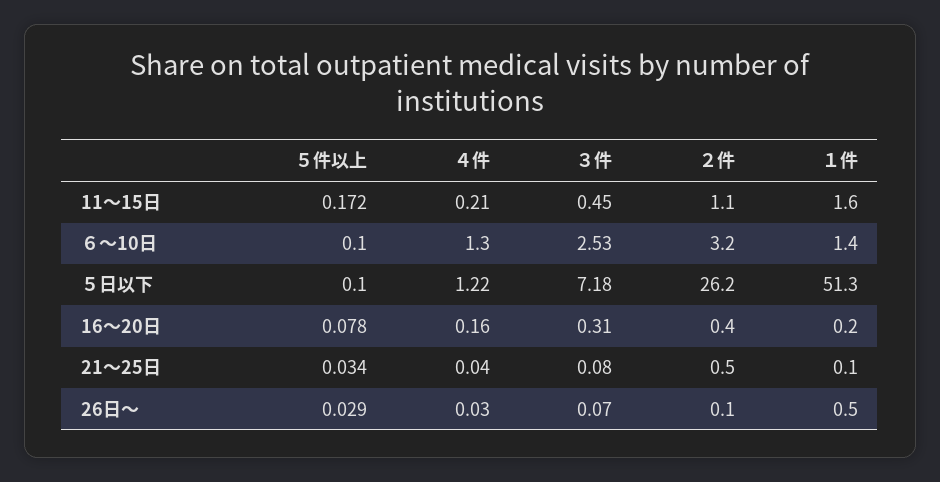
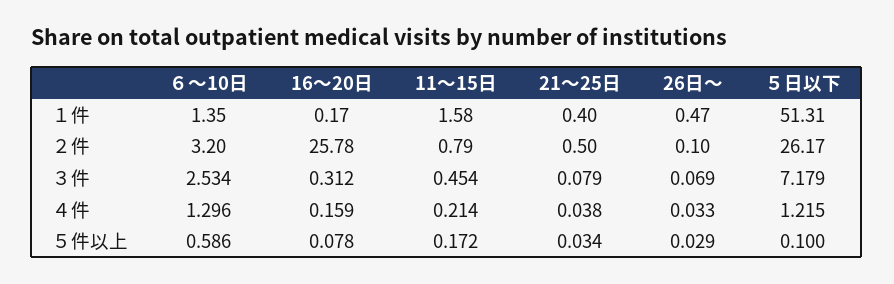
  {
    "５件以上": {
      "11～15日": 0.172,
-     "６～10日": 0.1,
+     "６～10日": 0.586,
      "５日以下": 0.1,
      "16～20日": 0.078,
      "21～25日": 0.034,
      "26日～": 0.029
    },
    "４件": {
      "11～15日": 0.214,
      "６～10日": 1.296,
      "５日以下": 1.215,
      "16～20日": 0.159,
      "21～25日": 0.038,
      "26日～": 0.033
    },
    "３件": {
      "11～15日": 0.454,
      "６～10日": 2.534,
      "５日以下": 7.179,
      "16～20日": 0.312,
      "21～25日": 0.079,
      "26日～": 0.069
    },
    "２件": {
-     "11～15日": 1.1,
+     "11～15日": 0.79,
      "６～10日": 3.2,
      "５日以下": 26.17,
-     "16～20日": 0.4,
+     "16～20日": 25.78,
      "21～25日": 0.5,
      "26日～": 0.1
    },
    "１件": {
      "11～15日": 1.58,
      "６～10日": 1.35,
      "５日以下": 51.31,
      "16～20日": 0.17,
-     "21～25日": 0.1,
+     "21～25日": 0.4,
      "26日～": 0.47
    }
  }

